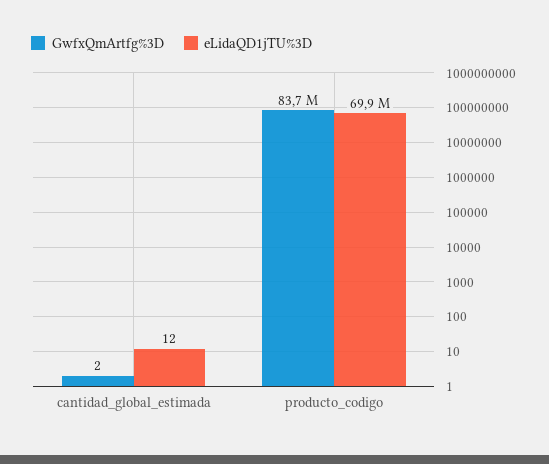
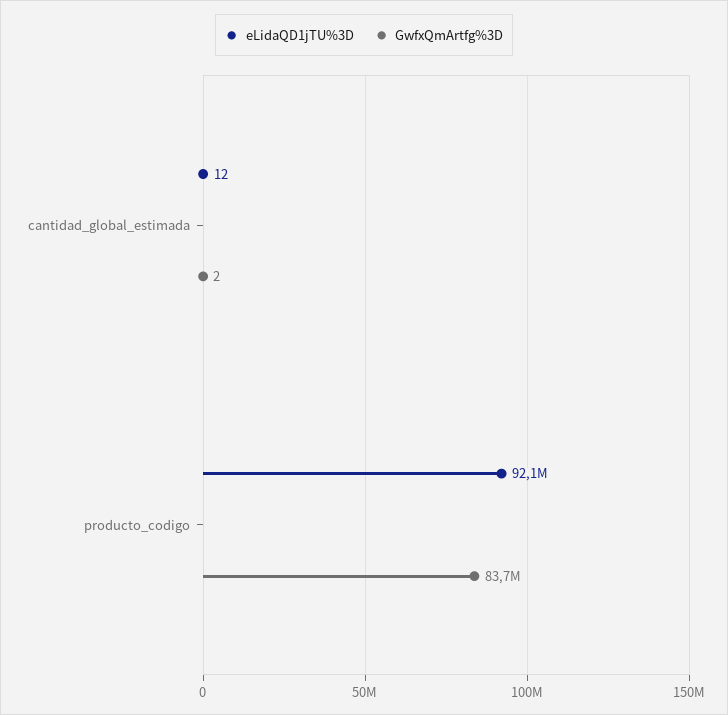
  {
    "GwfxQmArtfg%3D": {
      "cantidad_global_estimada": 2,
      "producto_codigo": 83700000
    },
    "eLidaQD1jTU%3D": {
      "cantidad_global_estimada": 12,
-     "producto_codigo": 69900000
+     "producto_codigo": 92100000
    }
  }

